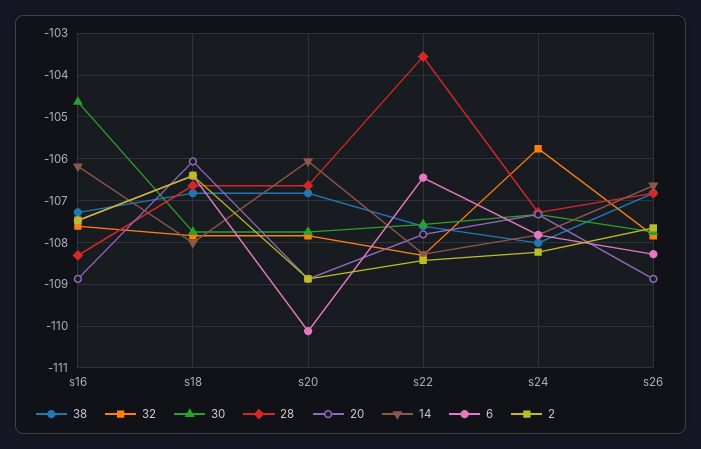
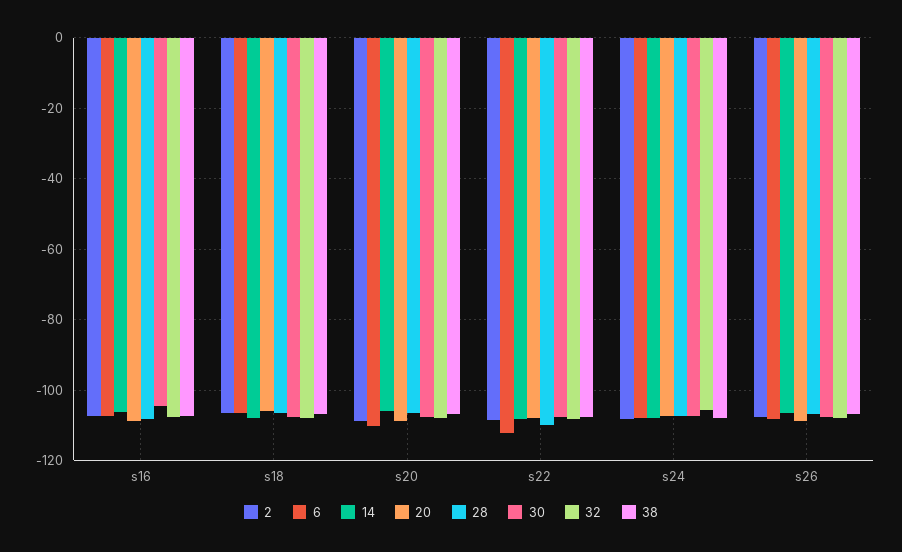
  {
    "38": {
      "s16": -107.2,
      "s18": -106.8,
      "s20": -106.8,
      "s22": -107.6,
      "s24": -108,
      "s26": -106.8
    },
    "32": {
      "s16": -107.6,
      "s18": -107.8,
      "s20": -107.8,
      "s22": -108.4,
      "s24": -105.8,
      "s26": -107.8
    },
    "30": {
      "s16": -104.6,
      "s18": -107.8,
      "s20": -107.8,
      "s22": -107.6,
      "s24": -107.4,
      "s26": -107.8
    },
    "28": {
      "s16": -108.4,
      "s18": -106.6,
      "s20": -106.6,
-     "s22": -103.6,
+     "s22": -110,
      "s24": -107.2,
      "s26": -106.8
    },
    "20": {
      "s16": -108.8,
      "s18": -106,
      "s20": -108.8,
      "s22": -107.8,
      "s24": -107.4,
      "s26": -108.8
    },
    "14": {
      "s16": -106.2,
      "s18": -108,
      "s20": -106,
      "s22": -108.2,
      "s24": -107.8,
      "s26": -106.6
    },
    "6": {
      "s16": -107.4,
      "s18": -106.4,
      "s20": -110.2,
-     "s22": -106.4,
+     "s22": -112,
      "s24": -107.8,
      "s26": -108.2
    },
    "2": {
      "s16": -107.4,
      "s18": -106.4,
      "s20": -108.8,
      "s22": -108.4,
      "s24": -108.2,
      "s26": -107.6
    }
  }

